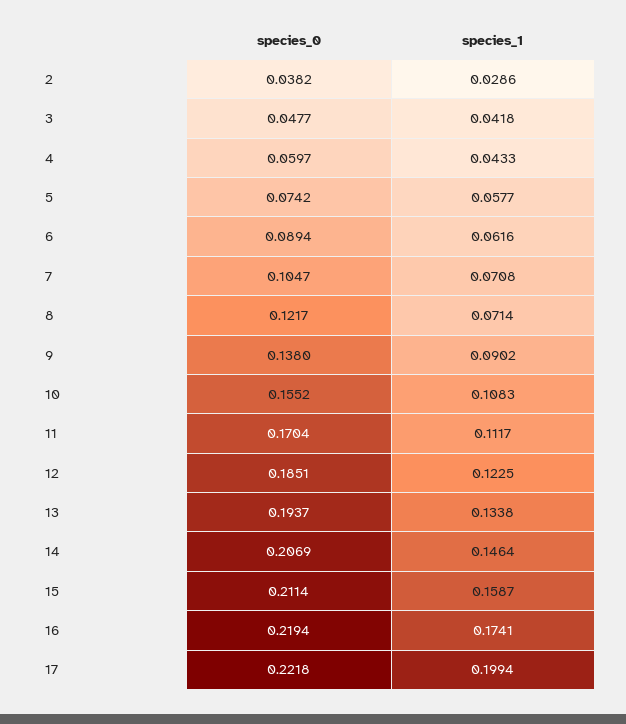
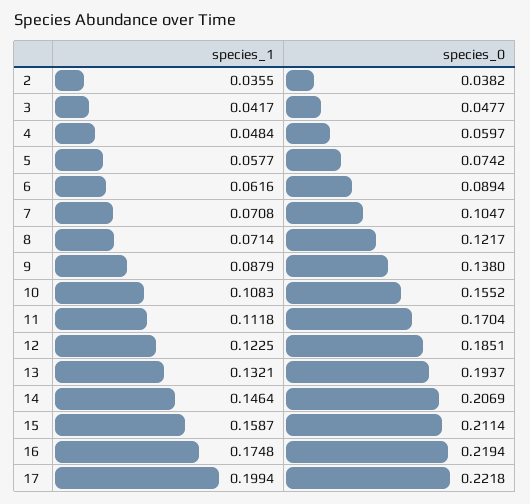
  {
    "species_0": {
      "2": 0.0382,
      "3": 0.0477,
      "4": 0.0597,
      "5": 0.0742,
      "6": 0.0894,
      "7": 0.1047,
      "8": 0.1217,
      "9": 0.138,
      "10": 0.1552,
      "11": 0.1704,
      "12": 0.1851,
      "13": 0.1937,
      "14": 0.2069,
      "15": 0.2114,
      "16": 0.2194,
      "17": 0.2218
    },
    "species_1": {
-     "2": 0.0286,
+     "2": 0.0355,
-     "3": 0.0418,
+     "3": 0.0417,
-     "4": 0.0433,
+     "4": 0.0484,
      "5": 0.0577,
      "6": 0.0616,
      "7": 0.0708,
      "8": 0.0714,
-     "9": 0.0902,
+     "9": 0.0879,
      "10": 0.1083,
-     "11": 0.1117,
+     "11": 0.1118,
      "12": 0.1225,
-     "13": 0.1338,
+     "13": 0.1321,
      "14": 0.1464,
      "15": 0.1587,
-     "16": 0.1741,
+     "16": 0.1748,
      "17": 0.1994
    }
  }

